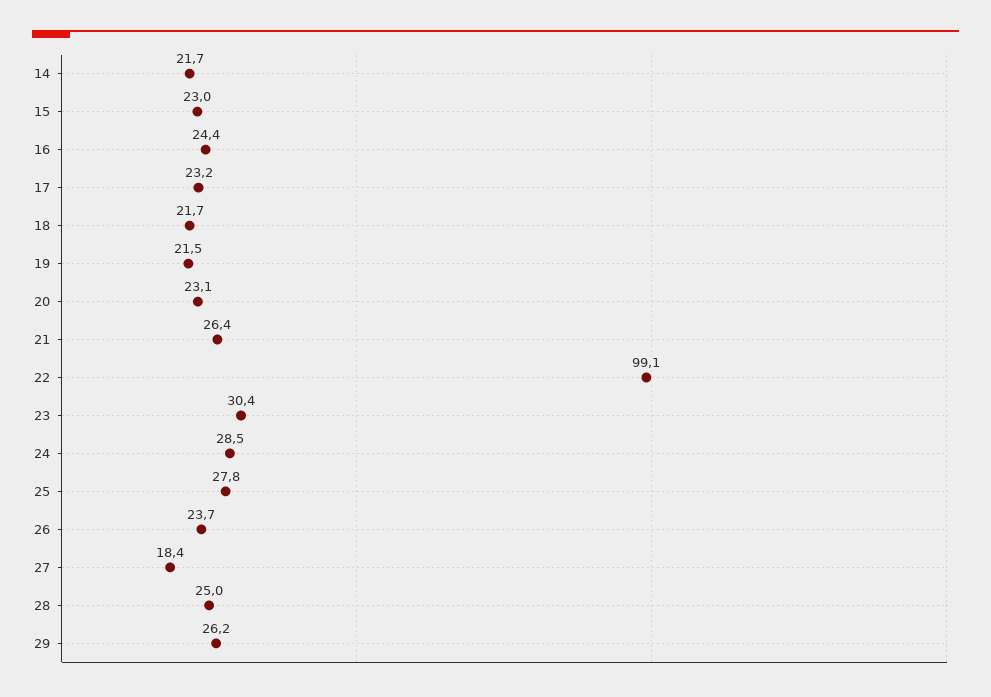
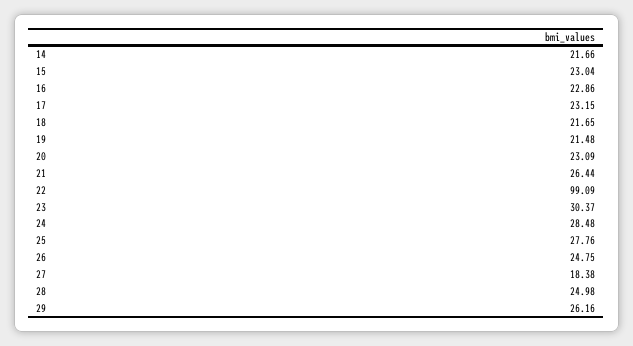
  {
    "14": 21.66,
    "15": 23.04,
-   "16": 24.4,
+   "16": 22.86,
    "17": 23.15,
    "18": 21.65,
    "19": 21.48,
    "20": 23.09,
    "21": 26.44,
    "22": 99.09,
    "23": 30.37,
    "24": 28.48,
    "25": 27.76,
-   "26": 23.7,
+   "26": 24.75,
    "27": 18.38,
    "28": 24.98,
    "29": 26.16
  }

